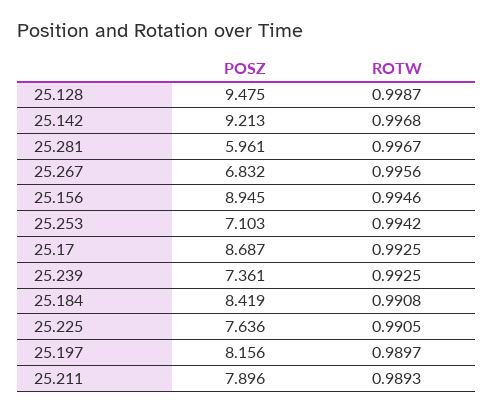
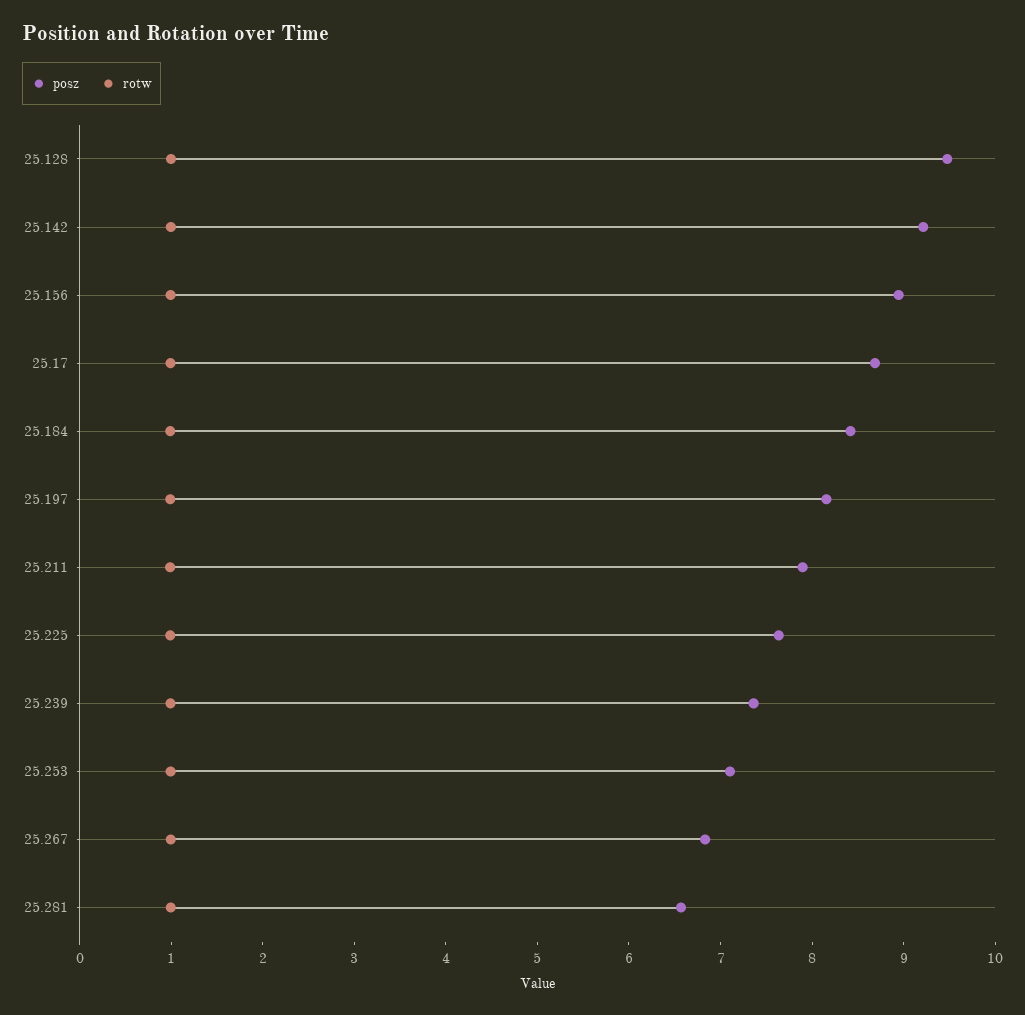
  {
    "POSZ": {
      "25.128": 9.475,
      "25.142": 9.213,
-     "25.281": 5.961,
+     "25.281": 6.6,
      "25.267": 6.832,
      "25.156": 8.945,
      "25.253": 7.103,
      "25.17": 8.687,
      "25.239": 7.361,
      "25.184": 8.419,
      "25.225": 7.636,
      "25.197": 8.156,
      "25.211": 7.896
    },
    "ROTW": {
      "25.128": 0.9987,
      "25.142": 0.9968,
      "25.281": 0.9967,
      "25.267": 0.9956,
      "25.156": 0.9946,
      "25.253": 0.9942,
      "25.17": 0.9925,
      "25.239": 0.9925,
      "25.184": 0.9908,
      "25.225": 0.9905,
      "25.197": 0.9897,
      "25.211": 0.9893
    }
  }

